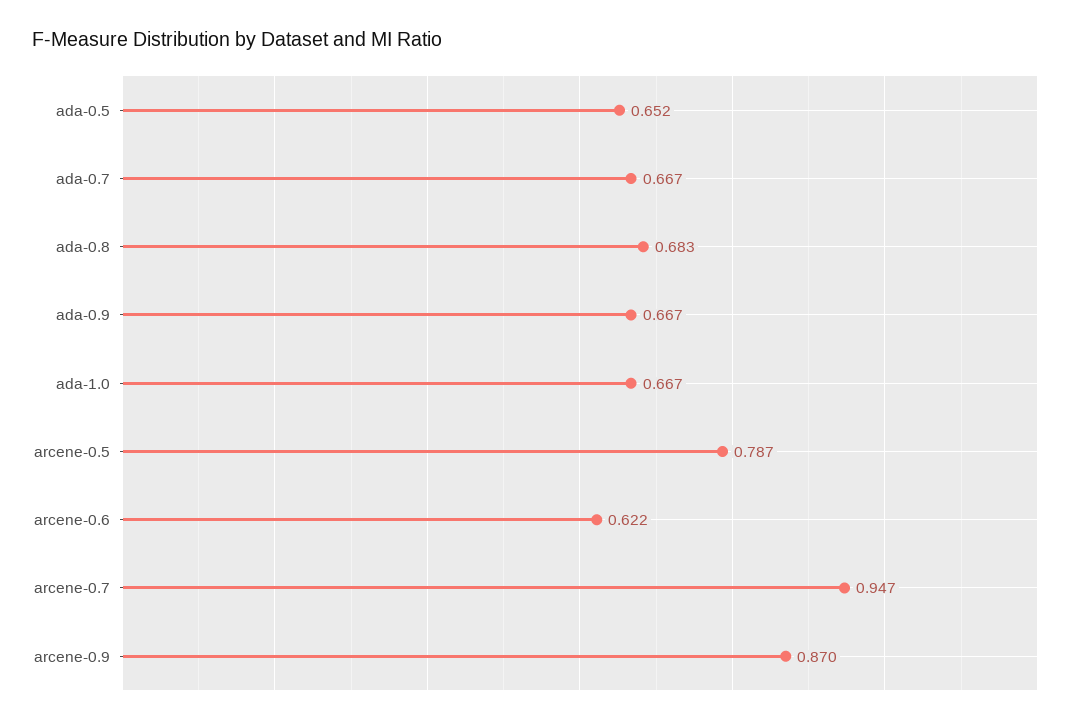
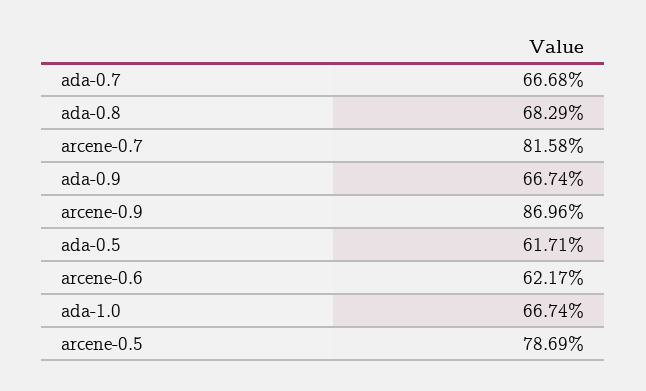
  {
-   "ada-0.5": 0.652,
+   "ada-0.5": 0.6171,
    "ada-0.7": 0.6668,
    "ada-0.8": 0.6829,
    "ada-0.9": 0.6674,
    "ada-1.0": 0.6674,
    "arcene-0.5": 0.7869,
    "arcene-0.6": 0.6217,
-   "arcene-0.7": 0.947,
+   "arcene-0.7": 0.8158,
    "arcene-0.9": 0.8696
  }

